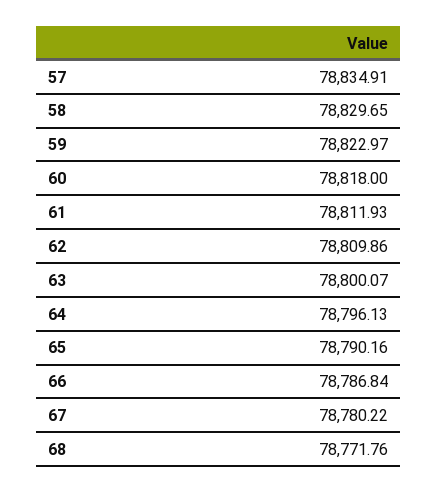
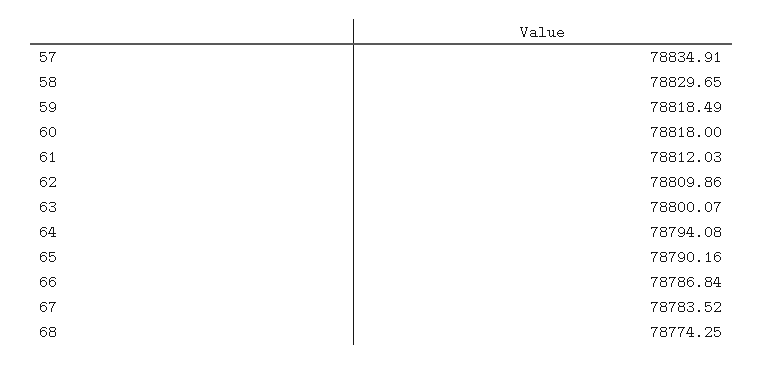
  {
    "57": 78834.91,
    "58": 78829.65,
-   "59": 78822.97,
+   "59": 78818.49,
    "60": 78818,
-   "61": 78811.93,
+   "61": 78812.03,
    "62": 78809.86,
    "63": 78800.07,
-   "64": 78796.13,
+   "64": 78794.08,
    "65": 78790.16,
    "66": 78786.84,
-   "67": 78780.22,
+   "67": 78783.52,
-   "68": 78771.76
+   "68": 78774.25
  }

